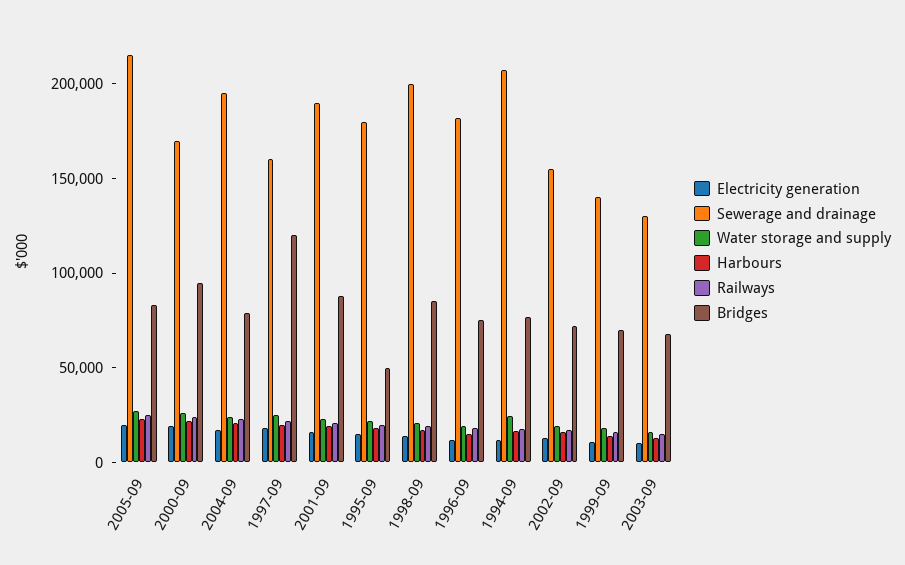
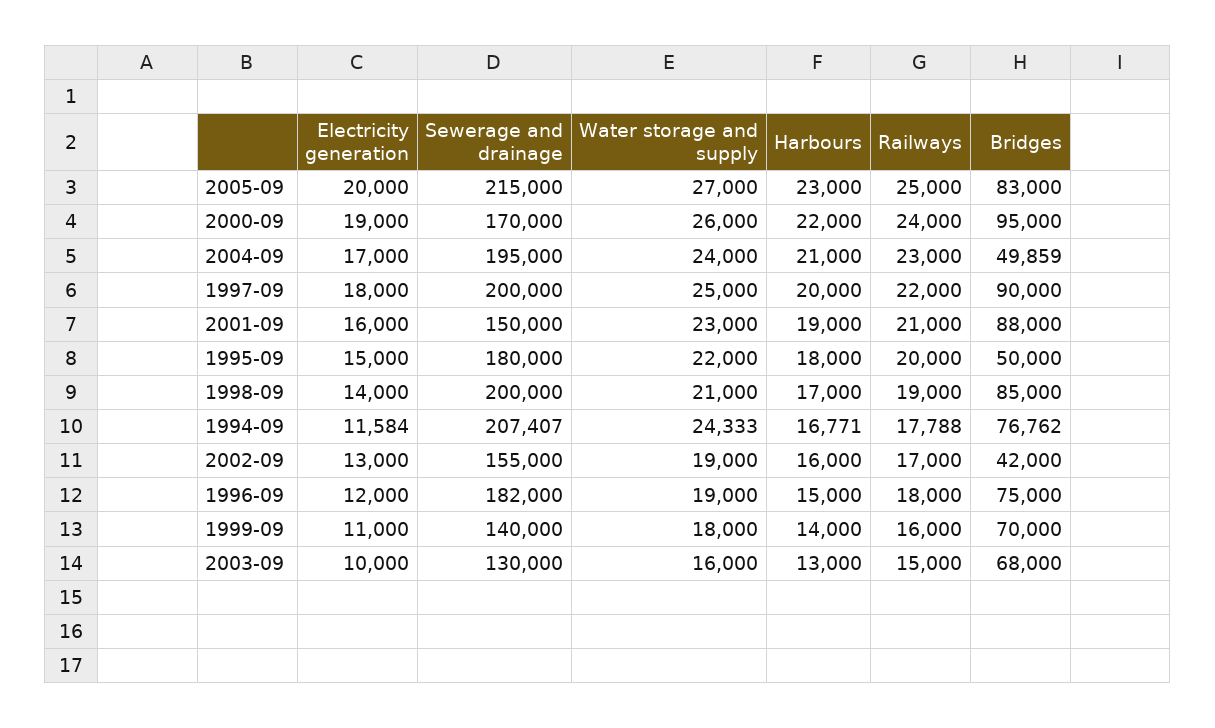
  {
    "Electricity generation": {
      "2005-09": 20000,
      "2000-09": 19000,
      "2004-09": 17000,
      "1997-09": 18000,
      "2001-09": 16000,
      "1995-09": 15000,
      "1998-09": 14000,
      "1996-09": 12000,
      "1994-09": 11584,
      "2002-09": 13000,
      "1999-09": 11000,
      "2003-09": 10000
    },
    "Sewerage and drainage": {
      "2005-09": 215000,
      "2000-09": 170000,
      "2004-09": 195000,
-     "1997-09": 160000,
+     "1997-09": 200000,
-     "2001-09": 190000,
+     "2001-09": 150000,
      "1995-09": 180000,
      "1998-09": 200000,
      "1996-09": 182000,
      "1994-09": 207407,
      "2002-09": 155000,
      "1999-09": 140000,
      "2003-09": 130000
    },
    "Water storage and supply": {
      "2005-09": 27000,
      "2000-09": 26000,
      "2004-09": 24000,
      "1997-09": 25000,
      "2001-09": 23000,
      "1995-09": 22000,
      "1998-09": 21000,
      "1996-09": 19000,
      "1994-09": 24333,
      "2002-09": 19000,
      "1999-09": 18000,
      "2003-09": 16000
    },
    "Harbours": {
      "2005-09": 23000,
      "2000-09": 22000,
      "2004-09": 21000,
      "1997-09": 20000,
      "2001-09": 19000,
      "1995-09": 18000,
      "1998-09": 17000,
      "1996-09": 15000,
      "1994-09": 16771,
      "2002-09": 16000,
      "1999-09": 14000,
      "2003-09": 13000
    },
    "Railways": {
      "2005-09": 25000,
      "2000-09": 24000,
      "2004-09": 23000,
      "1997-09": 22000,
      "2001-09": 21000,
      "1995-09": 20000,
      "1998-09": 19000,
      "1996-09": 18000,
      "1994-09": 17788,
      "2002-09": 17000,
      "1999-09": 16000,
      "2003-09": 15000
    },
    "Bridges": {
      "2005-09": 83000,
      "2000-09": 95000,
-     "2004-09": 80000,
+     "2004-09": 49859,
-     "1997-09": 120000,
+     "1997-09": 90000,
      "2001-09": 88000,
      "1995-09": 50000,
      "1998-09": 85000,
      "1996-09": 75000,
      "1994-09": 76762,
-     "2002-09": 70000,
+     "2002-09": 42000,
      "1999-09": 70000,
      "2003-09": 68000
    }
  }

